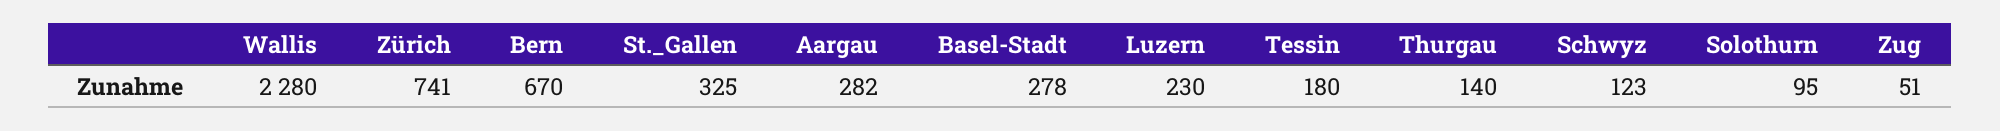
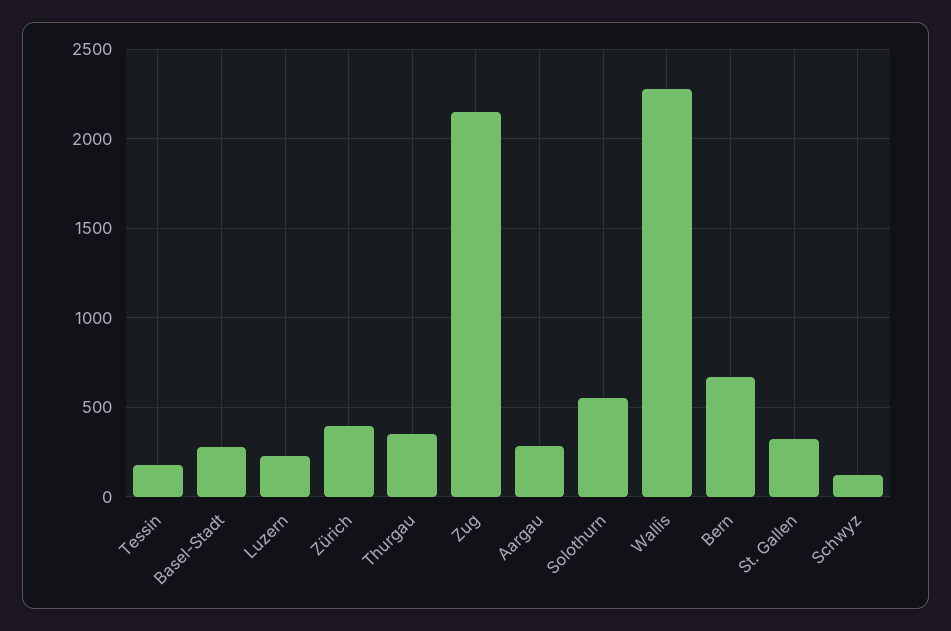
  {
    "Wallis": 2280,
-   "Zürich": 741,
+   "Zürich": 400,
    "Bern": 670,
    "St._Gallen": 325,
    "Aargau": 282,
    "Basel-Stadt": 278,
    "Luzern": 230,
    "Tessin": 180,
-   "Thurgau": 140,
+   "Thurgau": 350,
    "Schwyz": 123,
-   "Solothurn": 95,
+   "Solothurn": 550,
-   "Zug": 51
+   "Zug": 2150
  }

